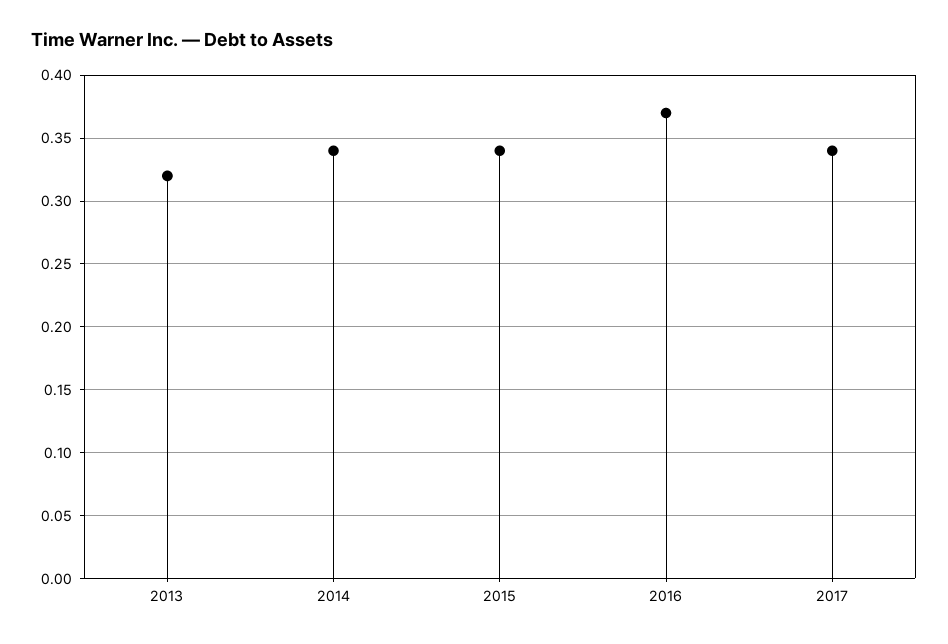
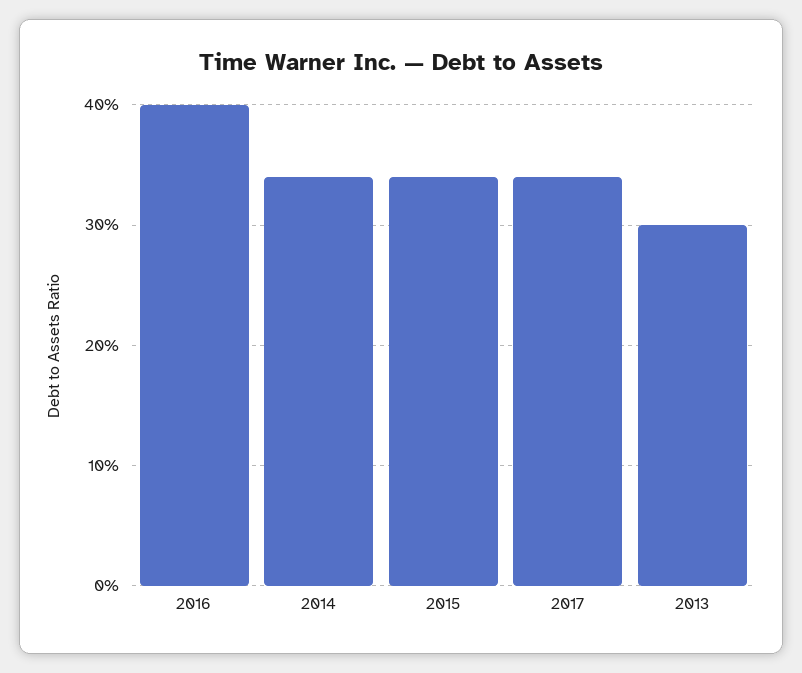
  {
-   "2013": 0.32,
+   "2013": 0.3,
    "2014": 0.34,
    "2015": 0.34,
-   "2016": 0.37,
+   "2016": 0.4,
    "2017": 0.34
  }

